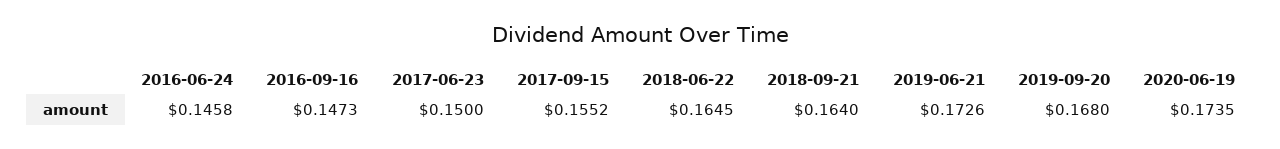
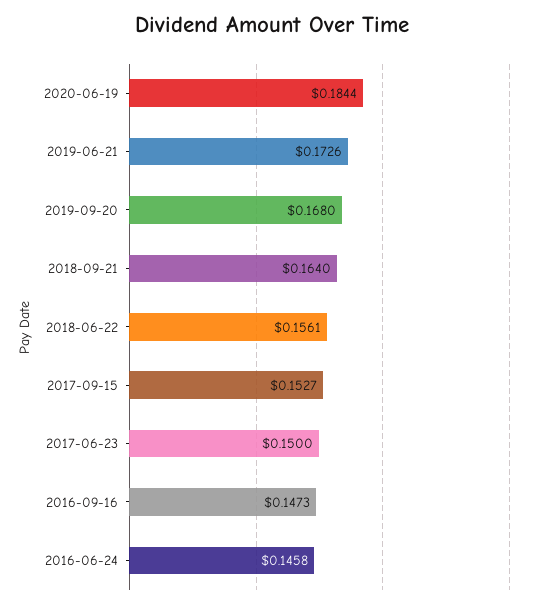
  {
    "2016-06-24": 0.1458,
    "2016-09-16": 0.1473,
    "2017-06-23": 0.15,
-   "2017-09-15": 0.1552,
+   "2017-09-15": 0.1527,
-   "2018-06-22": 0.1645,
+   "2018-06-22": 0.1561,
    "2018-09-21": 0.164,
    "2019-06-21": 0.1726,
    "2019-09-20": 0.168,
-   "2020-06-19": 0.1735
+   "2020-06-19": 0.1844
  }

